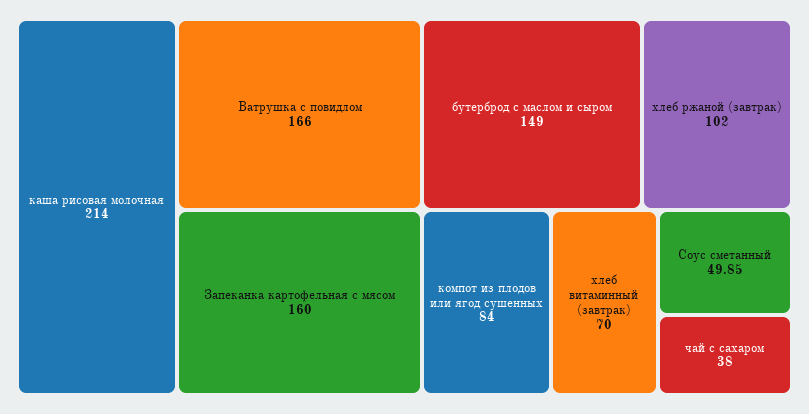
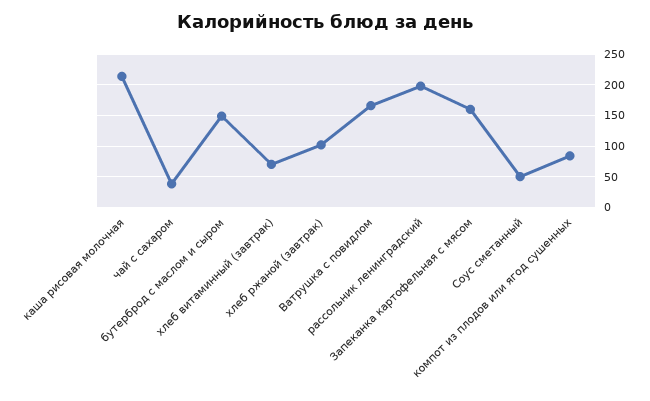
  {
    "каша рисовая молочная": 214,
    "Ватрушка с повидлом": 166,
    "Запеканка картофельная с мясом": 160,
    "бутерброд с маслом и сыром": 149,
    "хлеб ржаной (завтрак)": 102,
    "компот из плодов или ягод сушенных": 84,
    "хлеб витаминный (завтрак)": 70,
    "Соус сметанный": 49.85,
-   "чай с сахаром": 38
+   "чай с сахаром": 38,
+   "рассольник ленинградский": 200
  }

